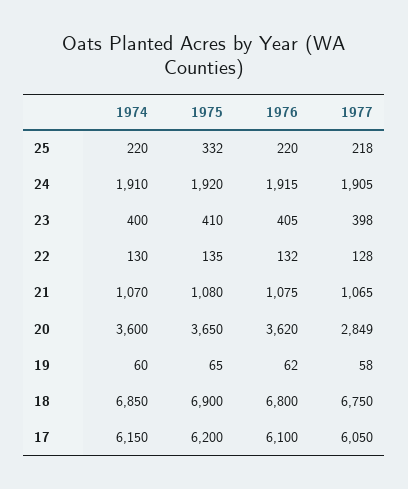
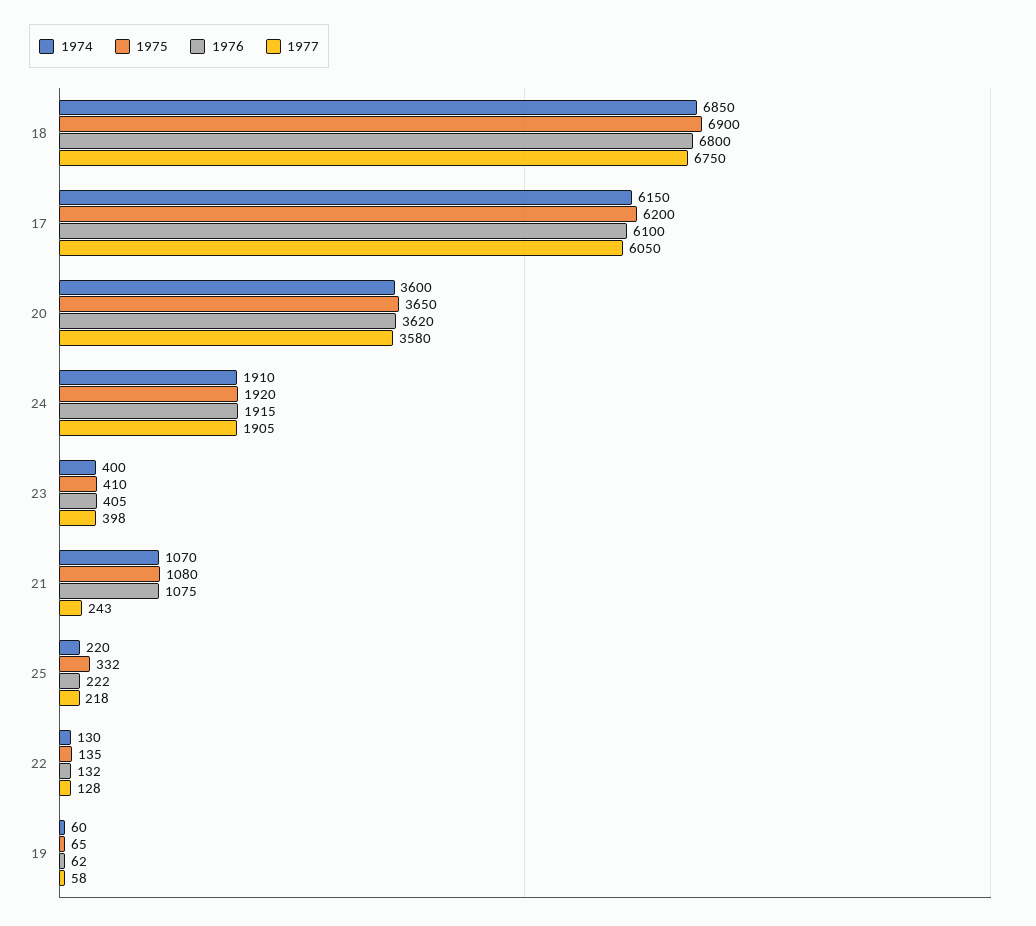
  {
    "1974": {
      "25": 220,
      "24": 1910,
      "23": 400,
      "22": 130,
      "21": 1070,
      "20": 3600,
      "19": 60,
      "18": 6850,
      "17": 6150
    },
    "1975": {
      "25": 332,
      "24": 1920,
      "23": 410,
      "22": 135,
      "21": 1080,
      "20": 3650,
      "19": 65,
      "18": 6900,
      "17": 6200
    },
    "1976": {
-     "25": 220,
+     "25": 222,
      "24": 1915,
      "23": 405,
      "22": 132,
      "21": 1075,
      "20": 3620,
      "19": 62,
      "18": 6800,
      "17": 6100
    },
    "1977": {
      "25": 218,
      "24": 1905,
      "23": 398,
      "22": 128,
-     "21": 1065,
+     "21": 243,
-     "20": 2849,
+     "20": 3580,
      "19": 58,
      "18": 6750,
      "17": 6050
    }
  }

